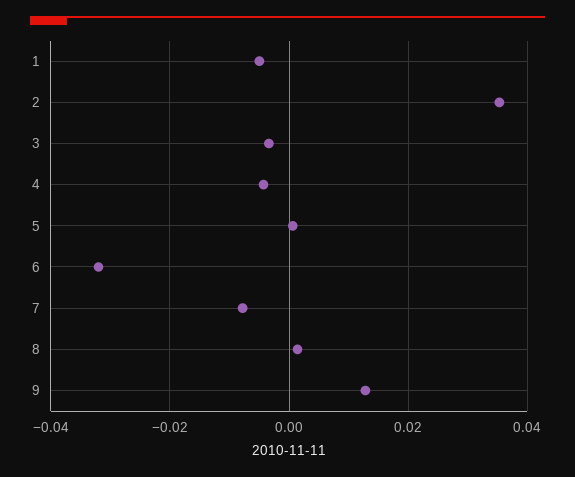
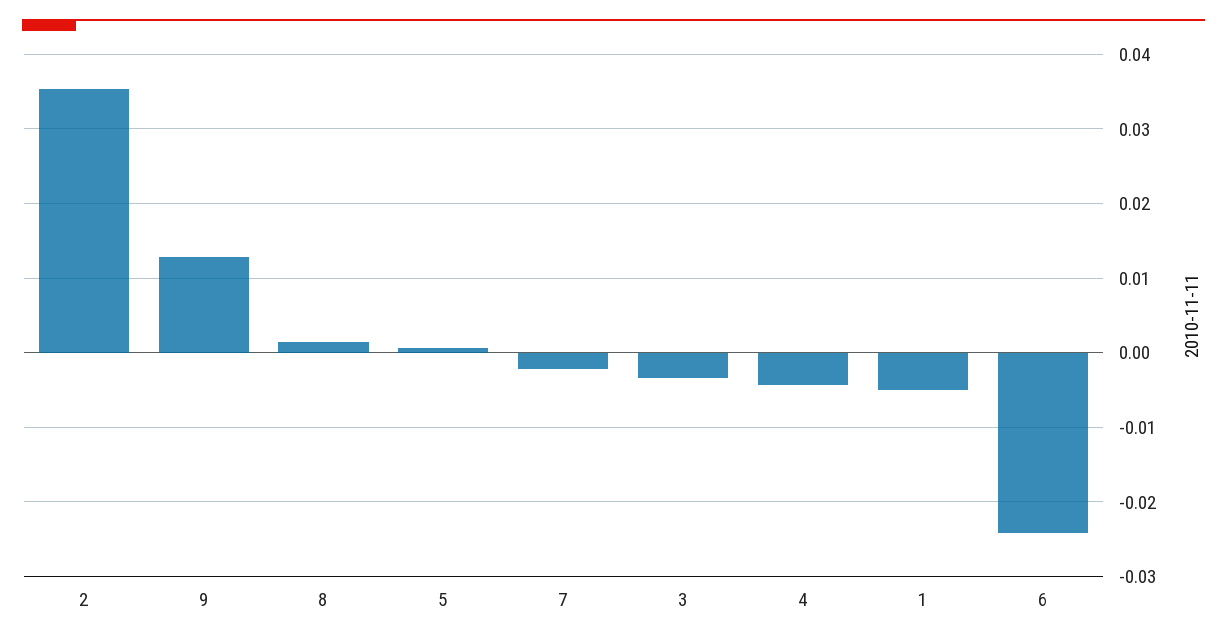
  {
    "1": -0.005,
    "2": 0.035,
    "3": -0.003,
    "4": -0.004,
    "5": 0.001,
-   "6": -0.032,
+   "6": -0.024,
-   "7": -0.008,
+   "7": -0.002,
    "8": 0.001,
    "9": 0.013
  }

